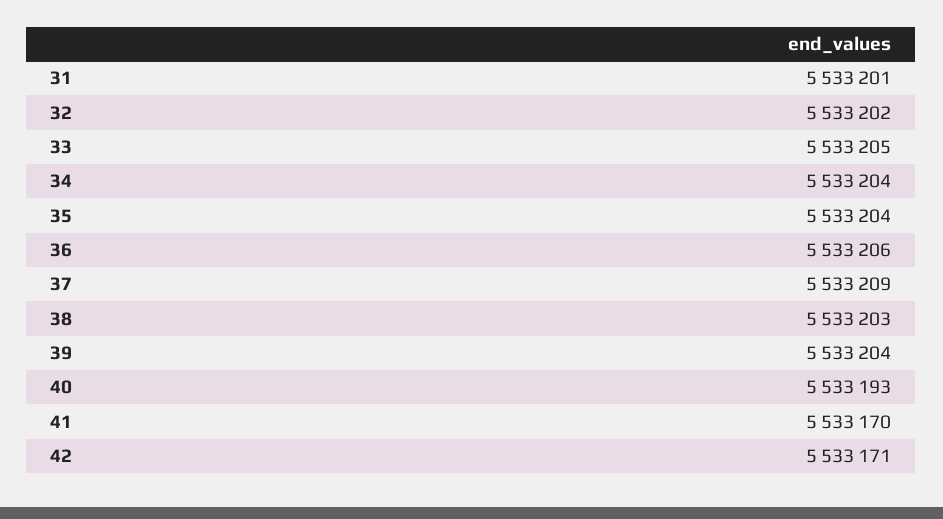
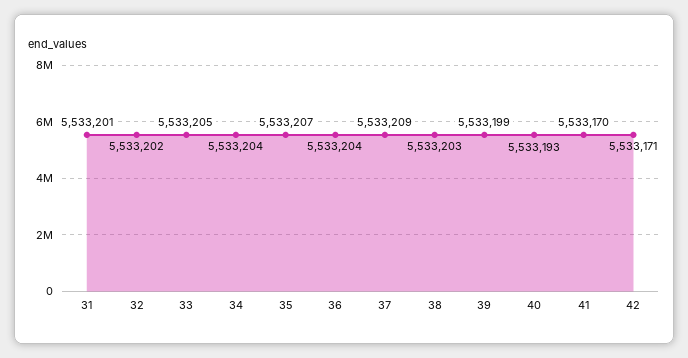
  {
    "31": 5533201,
    "32": 5533202,
    "33": 5533205,
    "34": 5533204,
-   "35": 5533204,
+   "35": 5533207,
-   "36": 5533206,
+   "36": 5533204,
    "37": 5533209,
    "38": 5533203,
-   "39": 5533204,
+   "39": 5533199,
    "40": 5533193,
    "41": 5533170,
    "42": 5533171
  }

